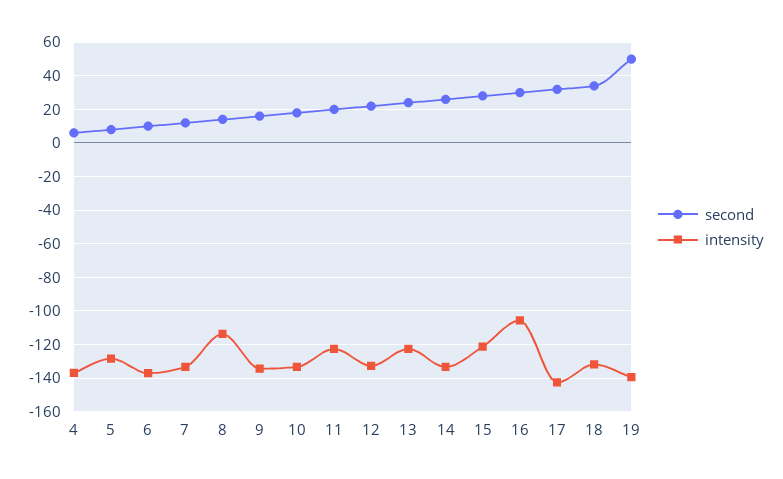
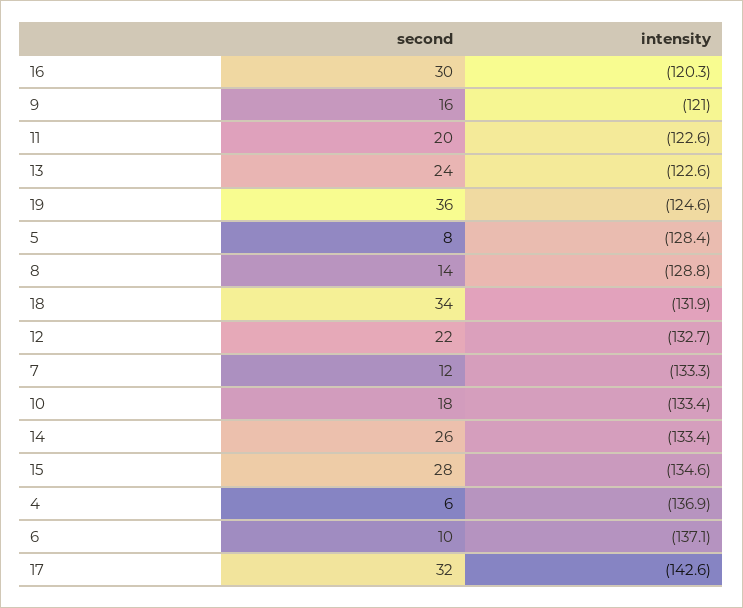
  {
    "second": {
      "4": 6,
      "5": 8,
      "6": 10,
      "7": 12,
      "8": 14,
      "9": 16,
      "10": 18,
      "11": 20,
      "12": 22,
      "13": 24,
      "14": 26,
      "15": 28,
      "16": 30,
      "17": 32,
      "18": 34,
-     "19": 50
+     "19": 36
    },
    "intensity": {
      "4": -136.9,
      "5": -128.4,
      "6": -137.1,
      "7": -133.3,
-     "8": -115,
+     "8": -128.8,
-     "9": -135,
+     "9": -121,
      "10": -133.4,
      "11": -122.6,
      "12": -132.7,
      "13": -122.6,
      "14": -133.4,
-     "15": -120,
+     "15": -134.6,
-     "16": -105,
+     "16": -120.3,
      "17": -142.6,
      "18": -131.9,
-     "19": -140
+     "19": -124.6
    }
  }

